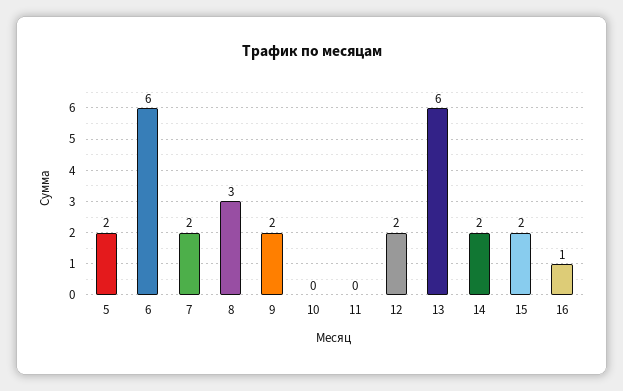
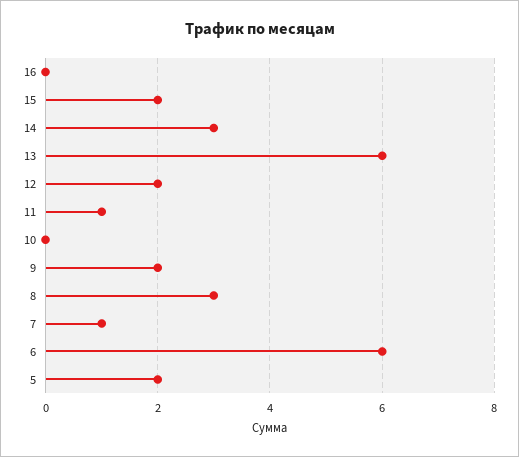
  {
    "5": 2,
    "6": 6,
-   "7": 2,
+   "7": 1,
    "8": 3,
    "9": 2,
    "10": 0,
-   "11": 0,
+   "11": 1,
    "12": 2,
    "13": 6,
-   "14": 2,
+   "14": 3,
    "15": 2,
-   "16": 1
+   "16": 0
  }

